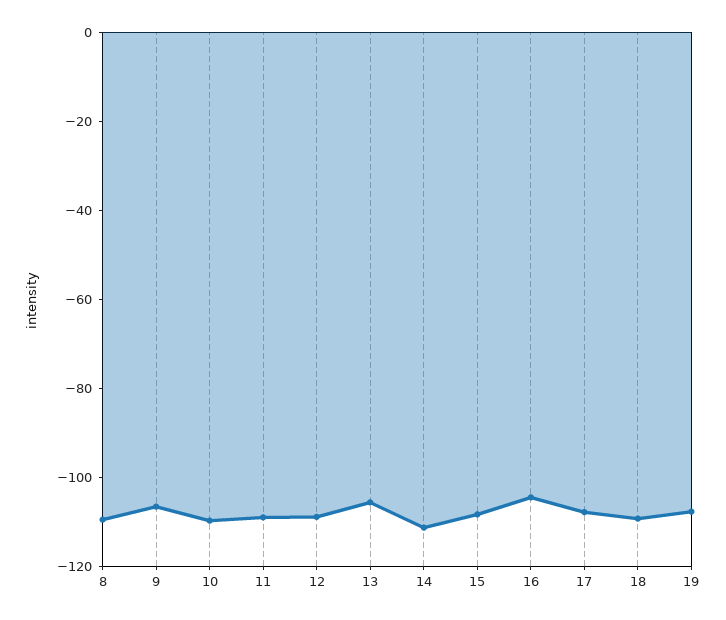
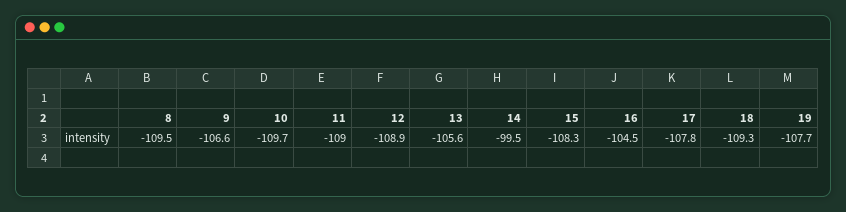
  {
    "8": -109.5,
    "9": -106.6,
    "10": -109.7,
    "11": -109,
    "12": -108.9,
    "13": -105.6,
-   "14": -110,
+   "14": -99.5,
    "15": -108.3,
    "16": -104.5,
    "17": -107.8,
    "18": -109.3,
    "19": -107.7
  }

